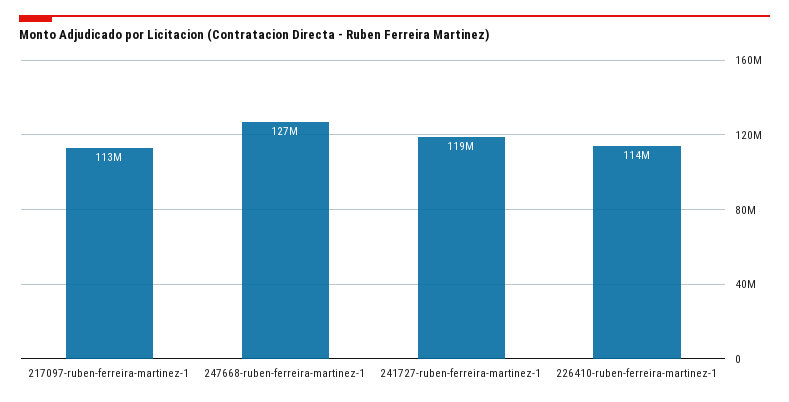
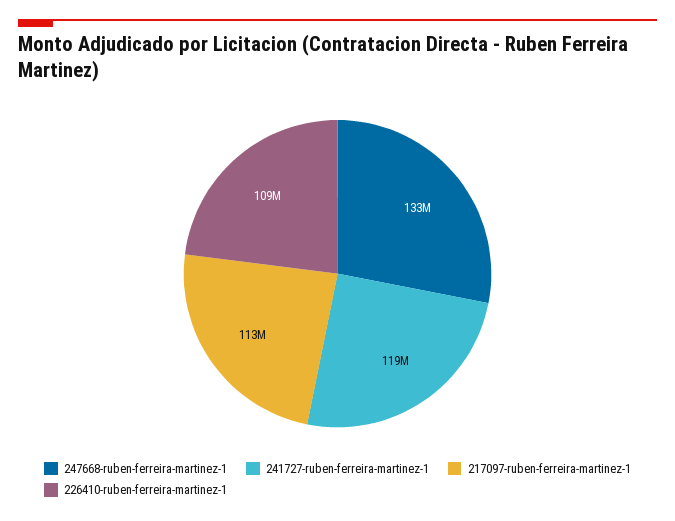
  {
    "217097-ruben-ferreira-martinez-1": 113000000,
-   "247668-ruben-ferreira-martinez-1": 127000000,
+   "247668-ruben-ferreira-martinez-1": 133000000,
    "241727-ruben-ferreira-martinez-1": 119000000,
-   "226410-ruben-ferreira-martinez-1": 114000000
+   "226410-ruben-ferreira-martinez-1": 109000000
  }

